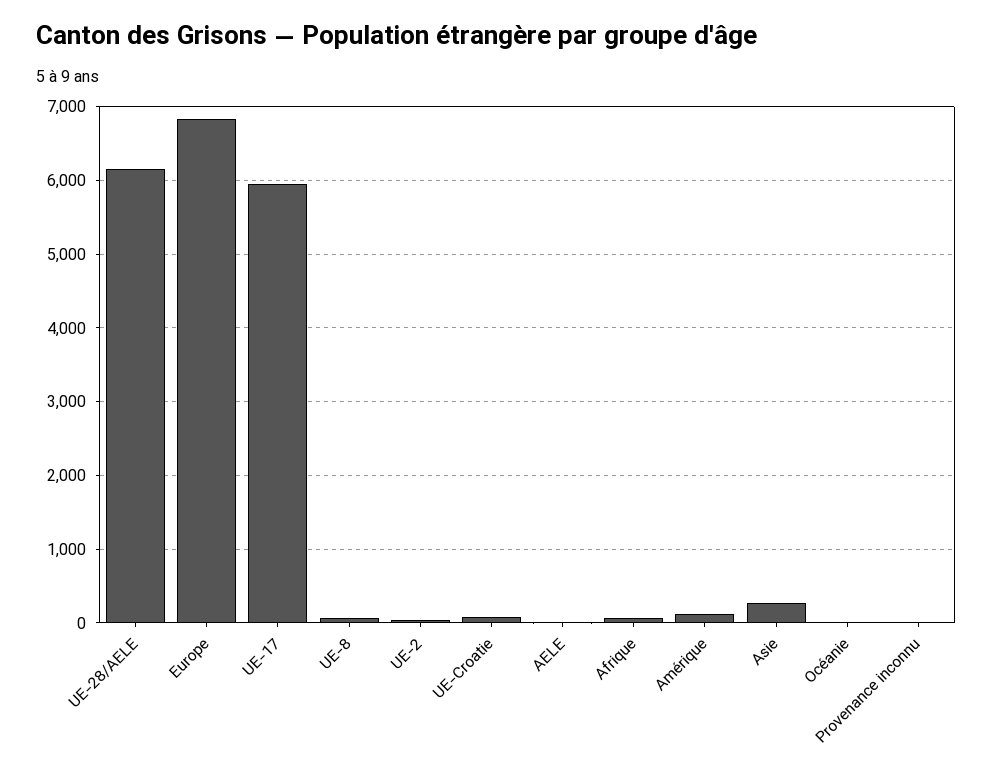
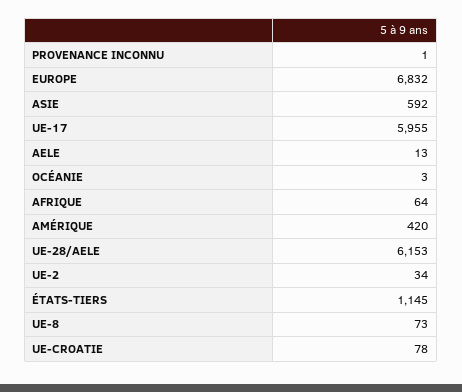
  {
    "UE-28/AELE": 6153,
    "Europe": 6832,
    "UE-17": 5955,
    "UE-8": 73,
    "UE-2": 34,
    "UE-Croatie": 78,
    "AELE": 13,
    "Afrique": 64,
-   "Amérique": 100,
+   "Amérique": 420,
-   "Asie": 300,
+   "Asie": 592,
    "Océanie": 3,
-   "Provenance inconnu": 1
+   "Provenance inconnu": 1,
+   "ÉTATS-TIERS": 1145
  }

